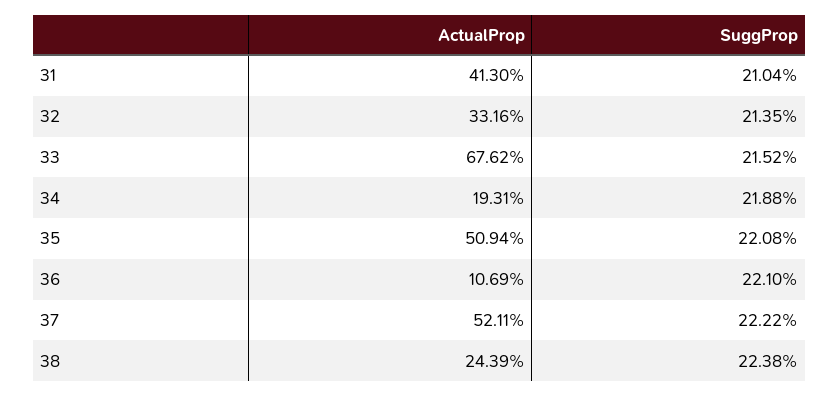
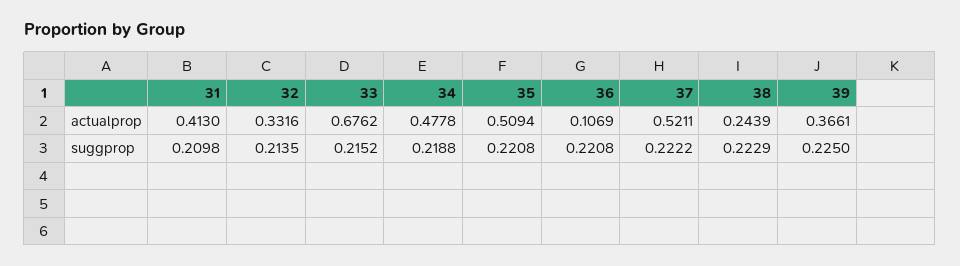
  {
    "ActualProp": {
      "31": 0.413,
      "32": 0.3316,
      "33": 0.6762,
-     "34": 0.1931,
+     "34": 0.4778,
      "35": 0.5094,
      "36": 0.1069,
      "37": 0.5211,
-     "38": 0.2439
+     "38": 0.2439,
+     "39": 0.3661
    },
    "SuggProp": {
-     "31": 0.2104,
+     "31": 0.2098,
      "32": 0.2135,
      "33": 0.2152,
      "34": 0.2188,
      "35": 0.2208,
-     "36": 0.221,
+     "36": 0.2208,
      "37": 0.2222,
-     "38": 0.2238
+     "38": 0.2229,
+     "39": 0.225
    }
  }

